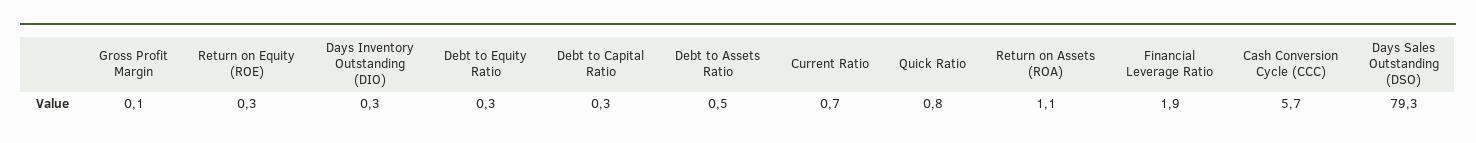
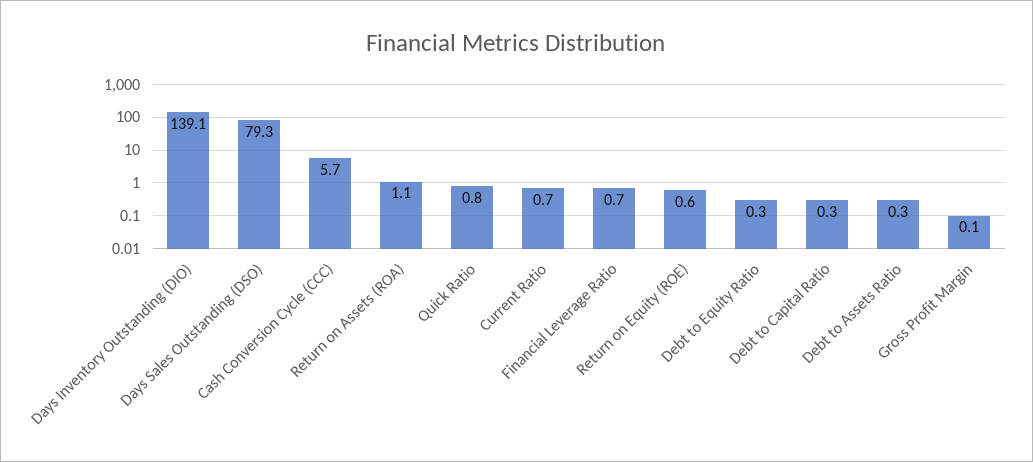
  {
    "Gross Profit Margin": 0.1,
-   "Return on Equity (ROE)": 0.3,
+   "Return on Equity (ROE)": 0.6,
-   "Days Inventory Outstanding (DIO)": 0.3,
+   "Days Inventory Outstanding (DIO)": 139.1,
    "Debt to Equity Ratio": 0.3,
    "Debt to Capital Ratio": 0.3,
-   "Debt to Assets Ratio": 0.5,
+   "Debt to Assets Ratio": 0.3,
    "Current Ratio": 0.7,
    "Quick Ratio": 0.8,
    "Return on Assets (ROA)": 1.1,
-   "Financial Leverage Ratio": 1.9,
+   "Financial Leverage Ratio": 0.7,
    "Cash Conversion Cycle (CCC)": 5.7,
    "Days Sales Outstanding (DSO)": 79.3
  }

